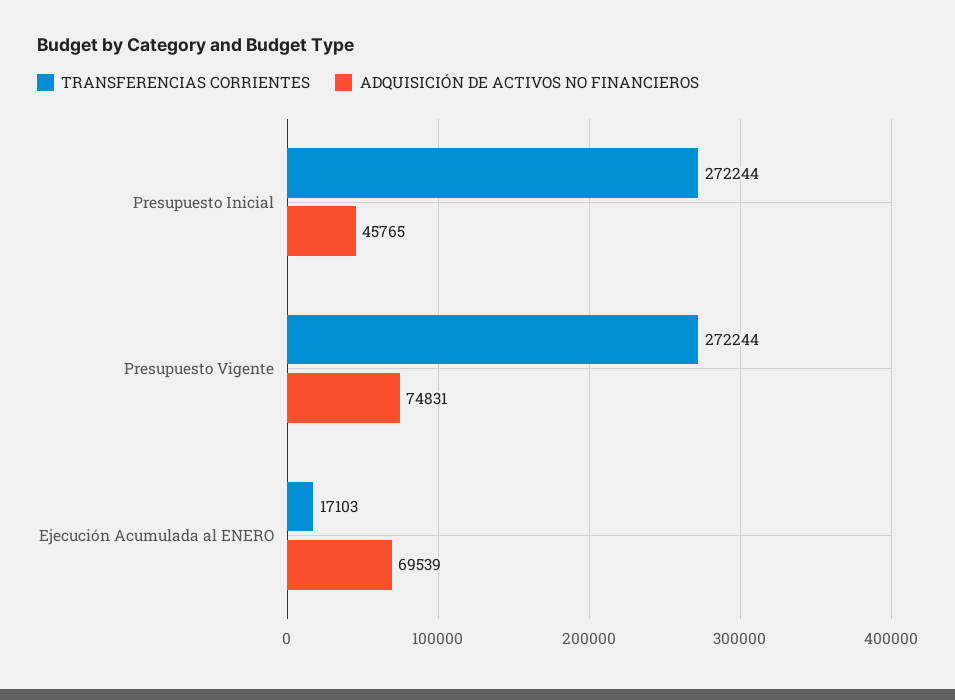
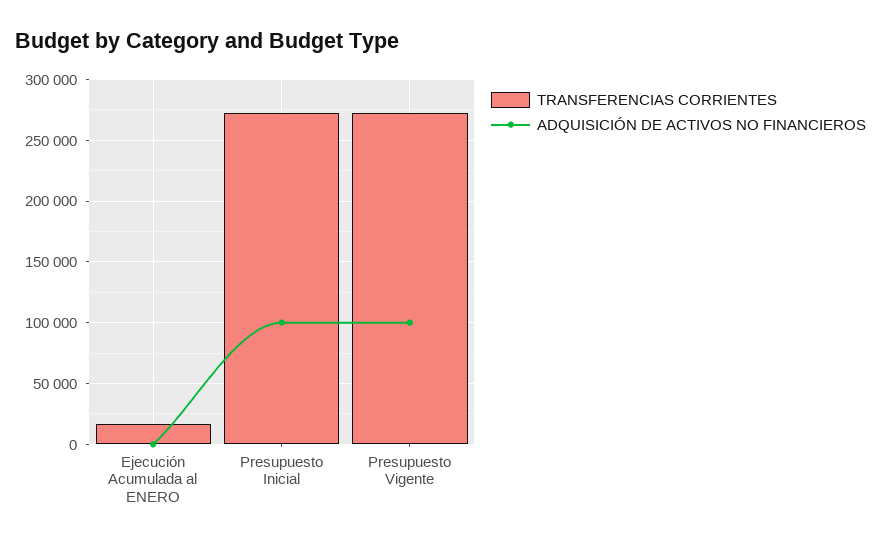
  {
    "TRANSFERENCIAS CORRIENTES": {
      "Presupuesto Inicial": 272244,
      "Presupuesto Vigente": 272244,
      "Ejecución Acumulada al ENERO": 17103
    },
    "ADQUISICIÓN DE ACTIVOS NO FINANCIEROS": {
-     "Presupuesto Inicial": 45765,
+     "Presupuesto Inicial": 100000,
-     "Presupuesto Vigente": 74831,
+     "Presupuesto Vigente": 100000,
-     "Ejecución Acumulada al ENERO": 69539
+     "Ejecución Acumulada al ENERO": 0
    }
  }

